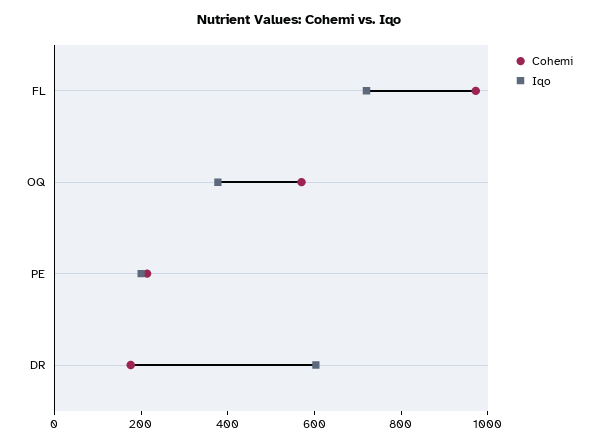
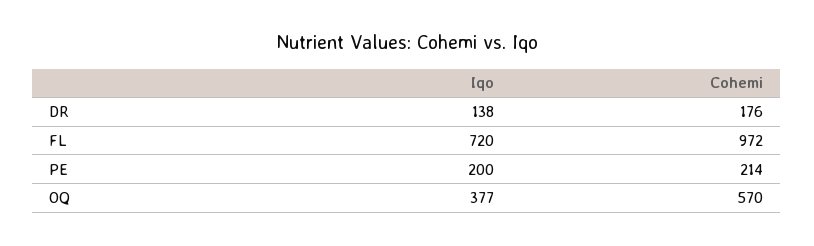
  {
    "Cohemi": {
      "FL": 972,
      "OQ": 570,
      "PE": 214,
      "DR": 176
    },
    "Iqo": {
      "FL": 720,
      "OQ": 377,
      "PE": 200,
-     "DR": 600
+     "DR": 138
    }
  }

